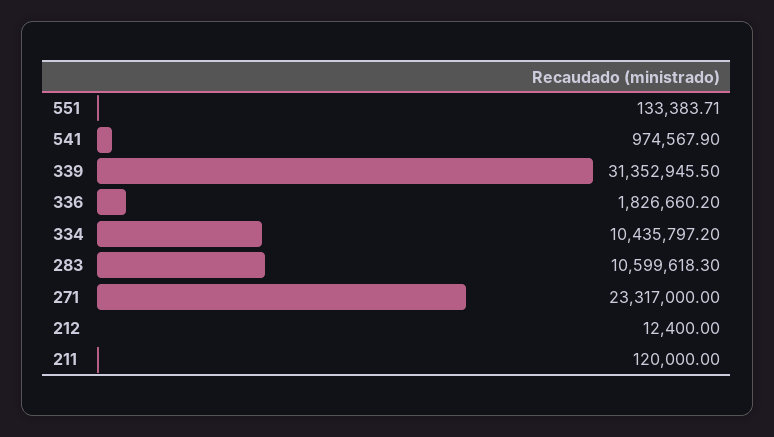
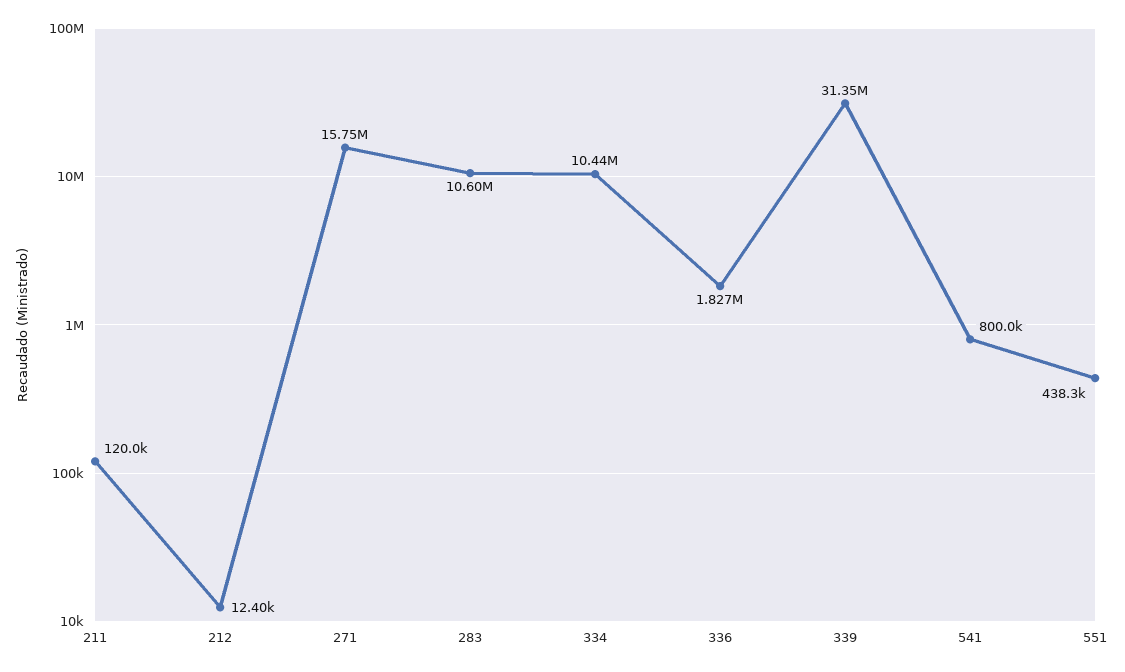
  {
-   "551": 133383.71,
+   "551": 438300,
-   "541": 974567.9,
+   "541": 800000,
    "339": 31352945.5,
    "336": 1826660.2,
    "334": 10435797.2,
    "283": 10599618.3,
-   "271": 23317000,
+   "271": 15750000,
    "212": 12400,
    "211": 120000
  }

